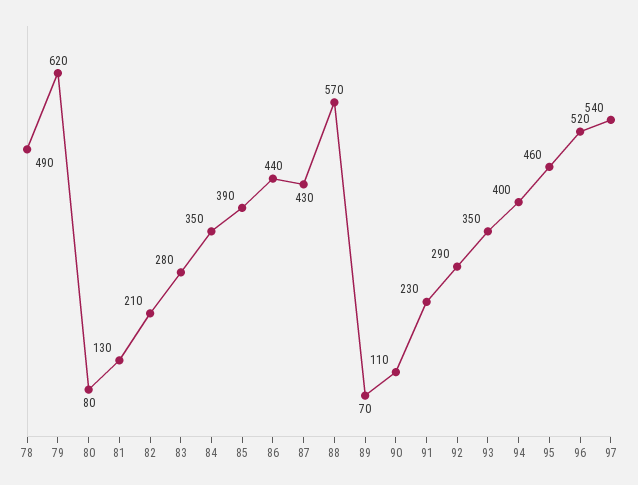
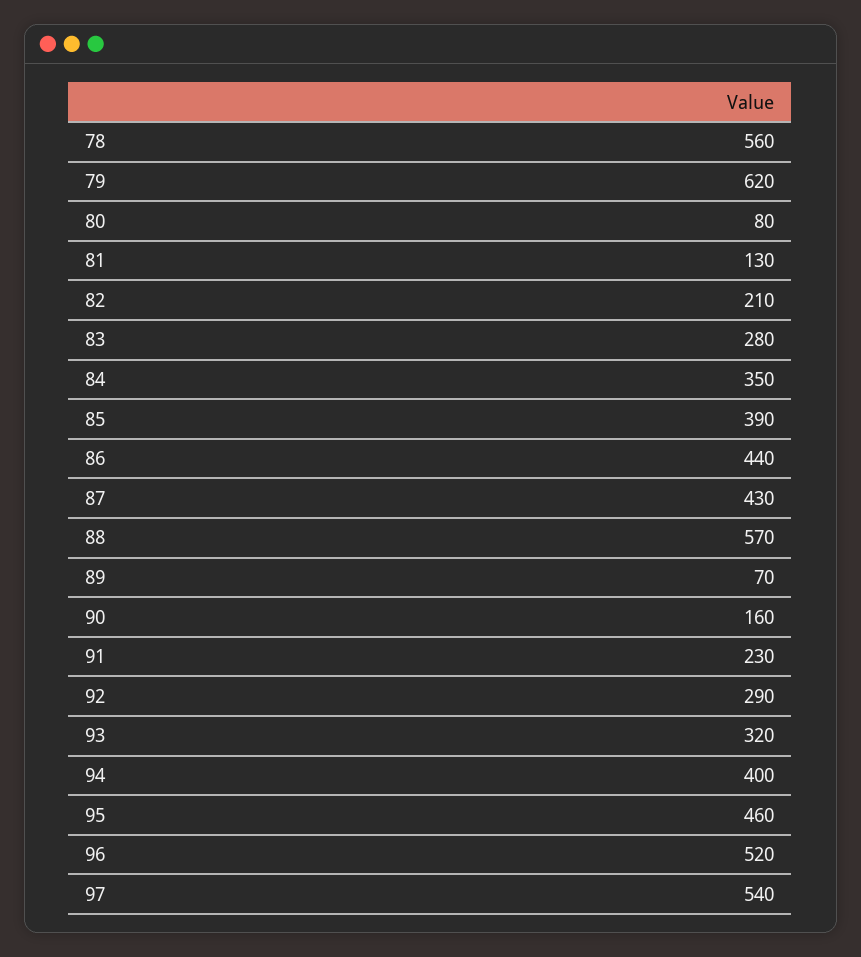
  {
-   "78": 490,
+   "78": 560,
    "79": 620,
    "80": 80,
    "81": 130,
    "82": 210,
    "83": 280,
    "84": 350,
    "85": 390,
    "86": 440,
    "87": 430,
    "88": 570,
    "89": 70,
-   "90": 110,
+   "90": 160,
    "91": 230,
    "92": 290,
-   "93": 350,
+   "93": 320,
    "94": 400,
    "95": 460,
    "96": 520,
    "97": 540
  }

